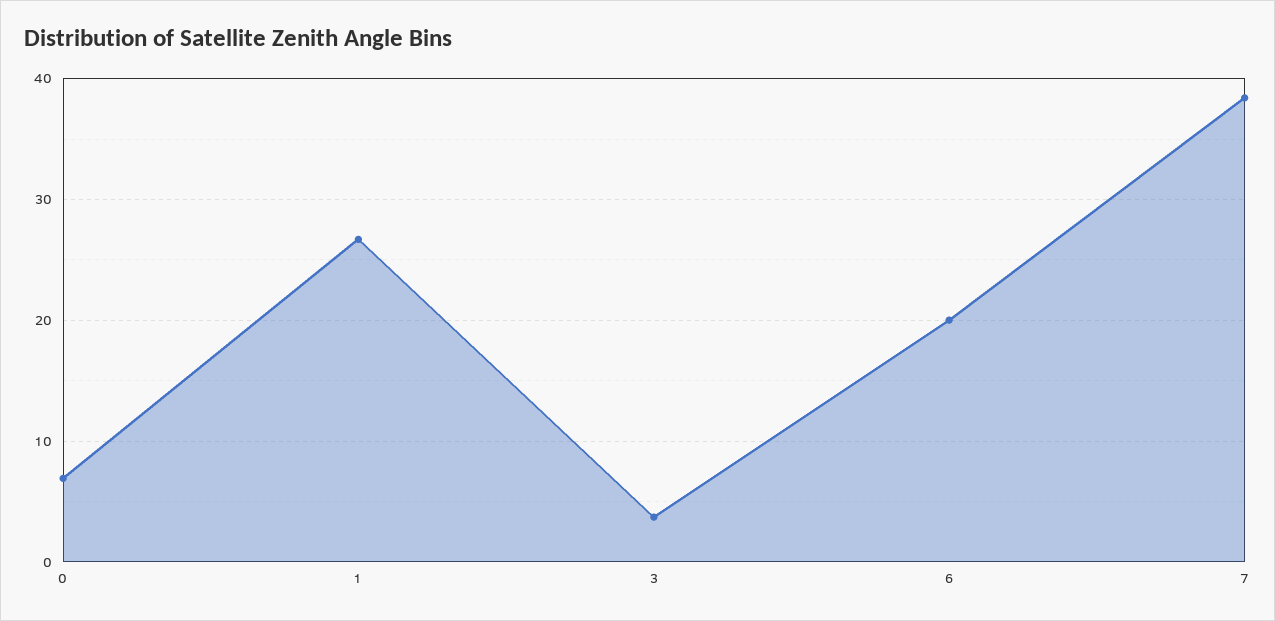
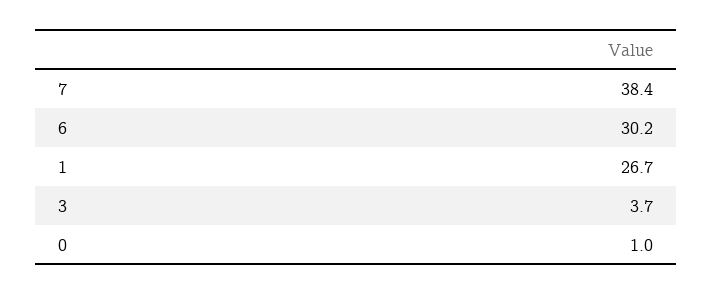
  {
-   "0": 7,
+   "0": 1,
    "1": 26.7,
    "3": 3.7,
-   "6": 20,
+   "6": 30.2,
    "7": 38.4
  }

